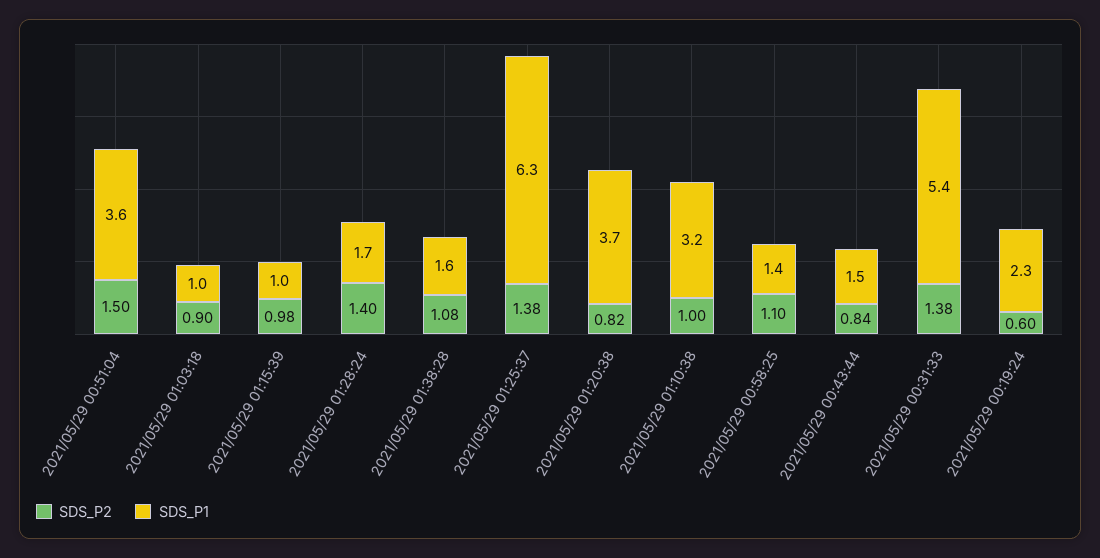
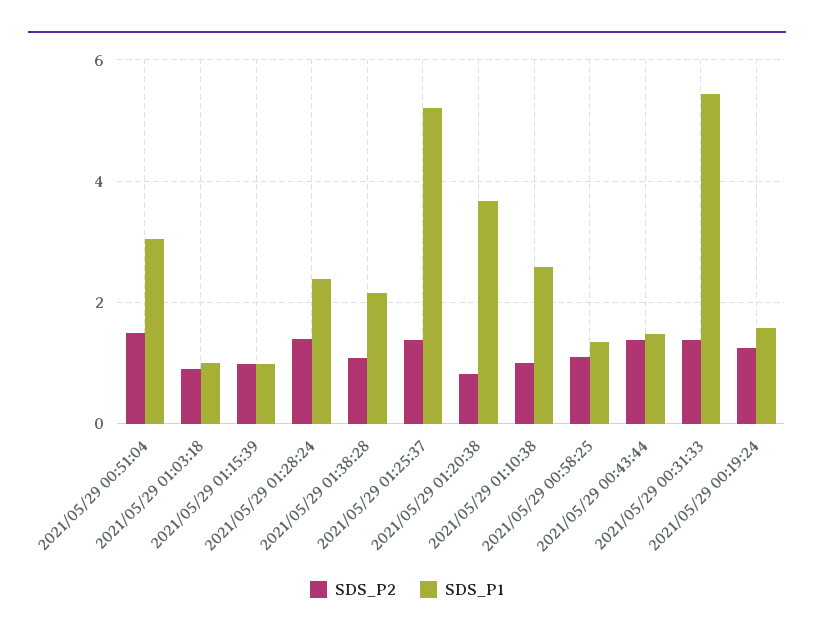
  {
    "SDS_P2": {
      "2021/05/29 00:51:04": 1.5,
      "2021/05/29 01:03:18": 0.9,
      "2021/05/29 01:15:39": 0.98,
      "2021/05/29 01:28:24": 1.4,
      "2021/05/29 01:38:28": 1.08,
      "2021/05/29 01:25:37": 1.38,
      "2021/05/29 01:20:38": 0.82,
      "2021/05/29 01:10:38": 1,
      "2021/05/29 00:58:25": 1.1,
-     "2021/05/29 00:43:44": 0.84,
+     "2021/05/29 00:43:44": 1.4,
      "2021/05/29 00:31:33": 1.38,
-     "2021/05/29 00:19:24": 0.6
+     "2021/05/29 00:19:24": 1.2
    },
    "SDS_P1": {
-     "2021/05/29 00:51:04": 3.6,
+     "2021/05/29 00:51:04": 3,
      "2021/05/29 01:03:18": 1,
      "2021/05/29 01:15:39": 1,
-     "2021/05/29 01:28:24": 1.7,
+     "2021/05/29 01:28:24": 2.4,
-     "2021/05/29 01:38:28": 1.6,
+     "2021/05/29 01:38:28": 2.2,
-     "2021/05/29 01:25:37": 6.3,
+     "2021/05/29 01:25:37": 5.2,
      "2021/05/29 01:20:38": 3.7,
-     "2021/05/29 01:10:38": 3.2,
+     "2021/05/29 01:10:38": 2.6,
      "2021/05/29 00:58:25": 1.4,
      "2021/05/29 00:43:44": 1.5,
      "2021/05/29 00:31:33": 5.4,
-     "2021/05/29 00:19:24": 2.3
+     "2021/05/29 00:19:24": 1.6
    }
  }

